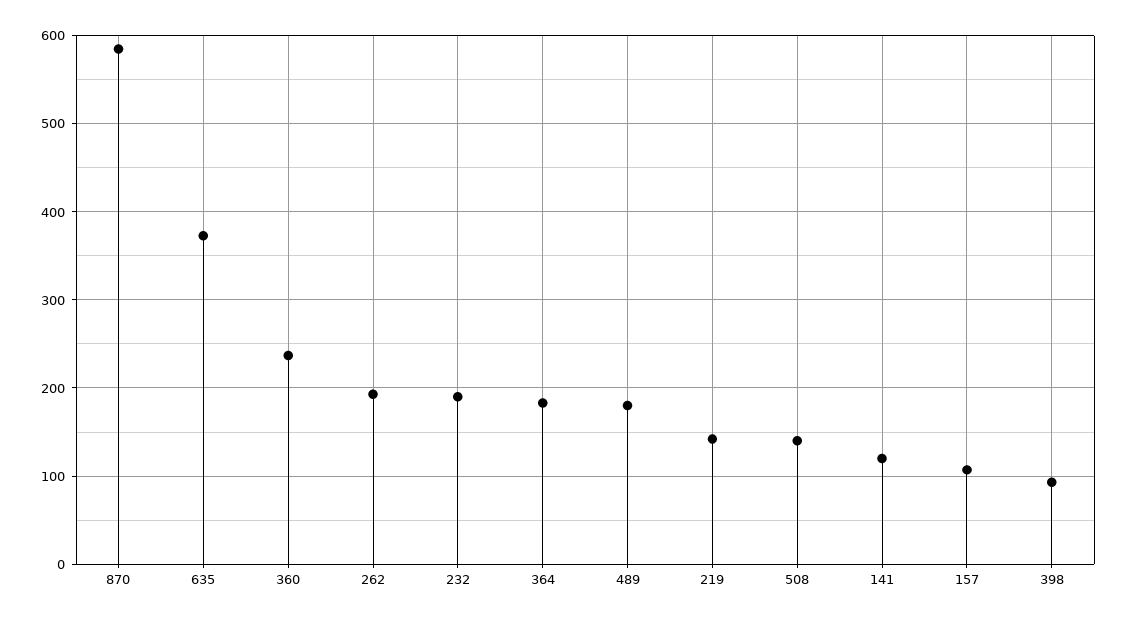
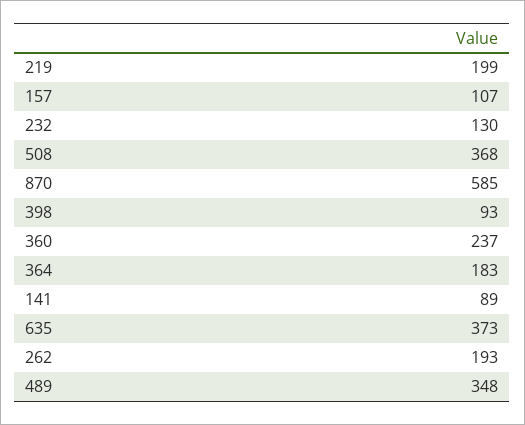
  {
    "870": 585,
    "635": 373,
    "360": 237,
    "262": 193,
-   "232": 190,
+   "232": 130,
    "364": 183,
-   "489": 180,
+   "489": 348,
-   "219": 140,
+   "219": 199,
-   "508": 140,
+   "508": 368,
-   "141": 120,
+   "141": 89,
    "157": 107,
    "398": 93
  }

